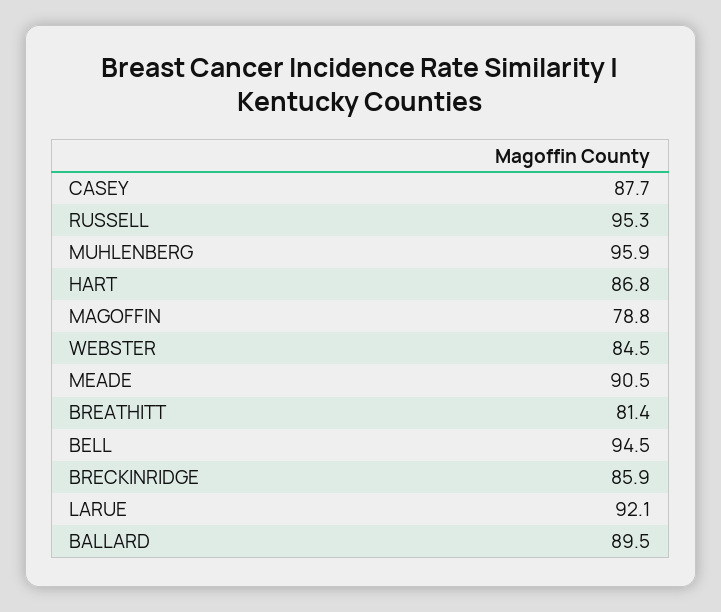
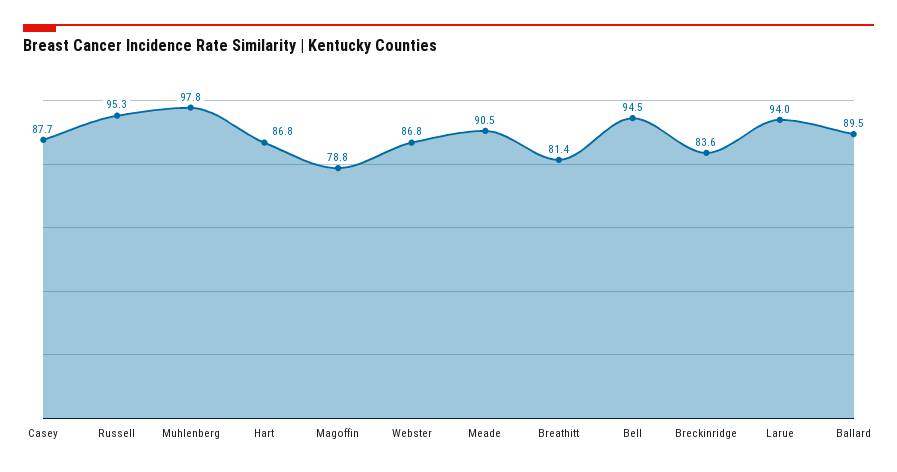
  {
    "CASEY": 87.7,
    "RUSSELL": 95.3,
-   "MUHLENBERG": 95.9,
+   "MUHLENBERG": 97.8,
    "HART": 86.8,
    "MAGOFFIN": 78.8,
-   "WEBSTER": 84.5,
+   "WEBSTER": 86.8,
    "MEADE": 90.5,
    "BREATHITT": 81.4,
    "BELL": 94.5,
-   "BRECKINRIDGE": 85.9,
+   "BRECKINRIDGE": 83.6,
-   "LARUE": 92.1,
+   "LARUE": 94,
    "BALLARD": 89.5
  }

